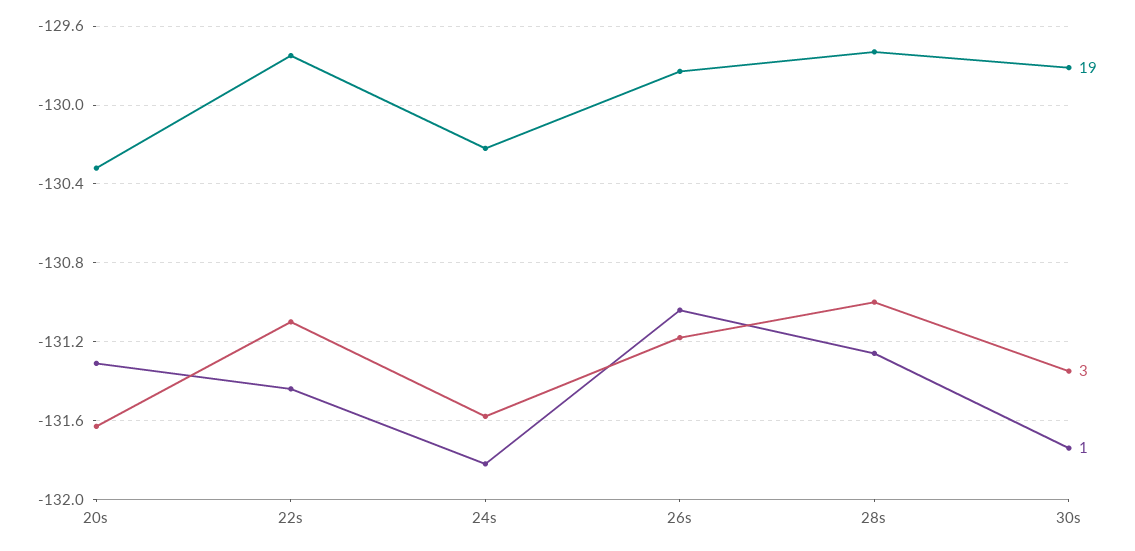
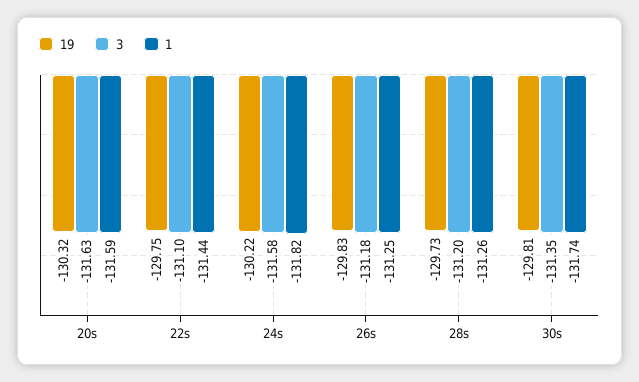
  {
    "19": {
      "20s": -130.32,
      "22s": -129.75,
      "24s": -130.22,
      "26s": -129.83,
      "28s": -129.73,
      "30s": -129.81
    },
    "3": {
      "20s": -131.63,
      "22s": -131.1,
      "24s": -131.58,
      "26s": -131.18,
-     "28s": -131,
+     "28s": -131.2,
      "30s": -131.35
    },
    "1": {
-     "20s": -131.3,
+     "20s": -131.59,
      "22s": -131.44,
      "24s": -131.82,
-     "26s": -131.05,
+     "26s": -131.25,
      "28s": -131.26,
      "30s": -131.74
    }
  }

